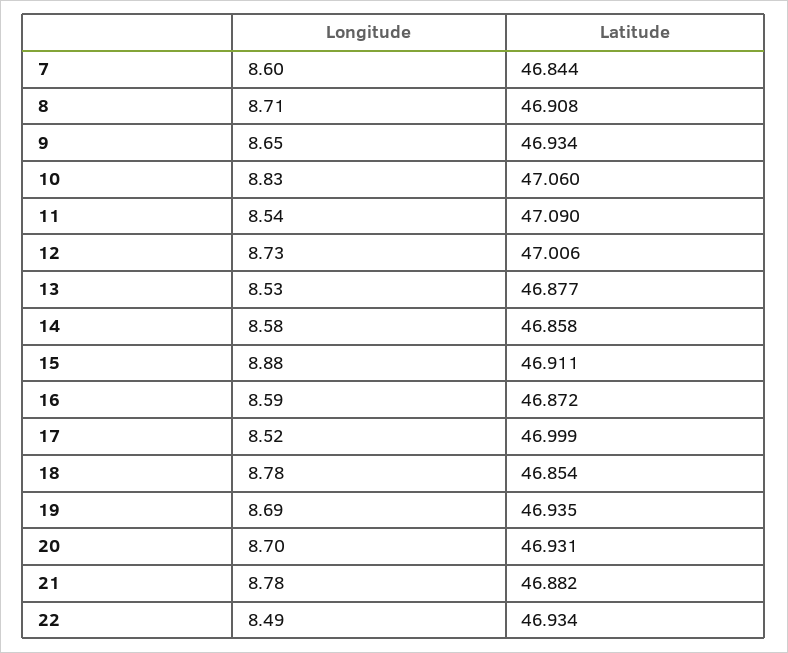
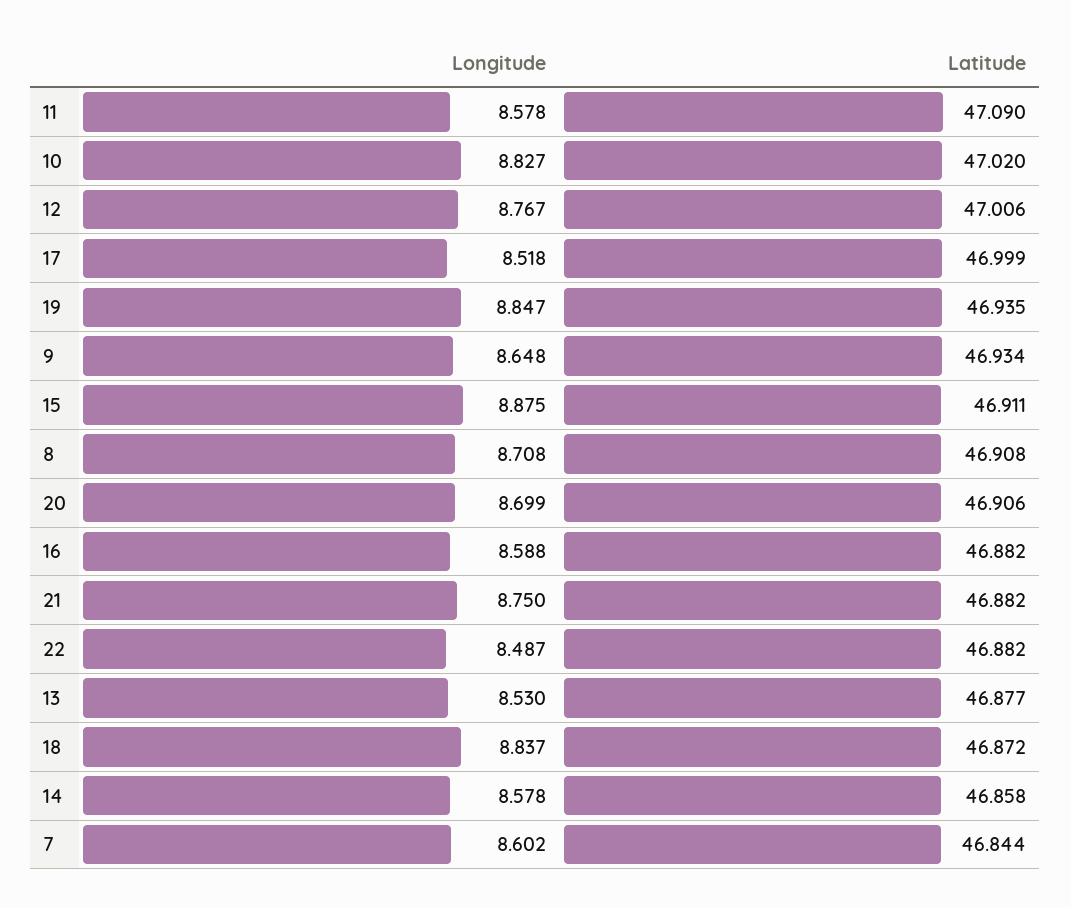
  {
    "Longitude": {
      "7": 8.602,
      "8": 8.708,
      "9": 8.648,
      "10": 8.827,
-     "11": 8.54,
+     "11": 8.578,
-     "12": 8.73,
+     "12": 8.767,
      "13": 8.53,
      "14": 8.578,
      "15": 8.875,
      "16": 8.588,
      "17": 8.518,
-     "18": 8.78,
+     "18": 8.837,
-     "19": 8.69,
+     "19": 8.847,
      "20": 8.699,
-     "21": 8.78,
+     "21": 8.75,
      "22": 8.487
    },
    "Latitude": {
      "7": 46.844,
      "8": 46.908,
      "9": 46.934,
-     "10": 47.06,
+     "10": 47.02,
      "11": 47.09,
      "12": 47.006,
      "13": 46.877,
      "14": 46.858,
      "15": 46.911,
-     "16": 46.872,
+     "16": 46.882,
      "17": 46.999,
-     "18": 46.854,
+     "18": 46.872,
      "19": 46.935,
-     "20": 46.931,
+     "20": 46.906,
      "21": 46.882,
-     "22": 46.934
+     "22": 46.882
    }
  }

